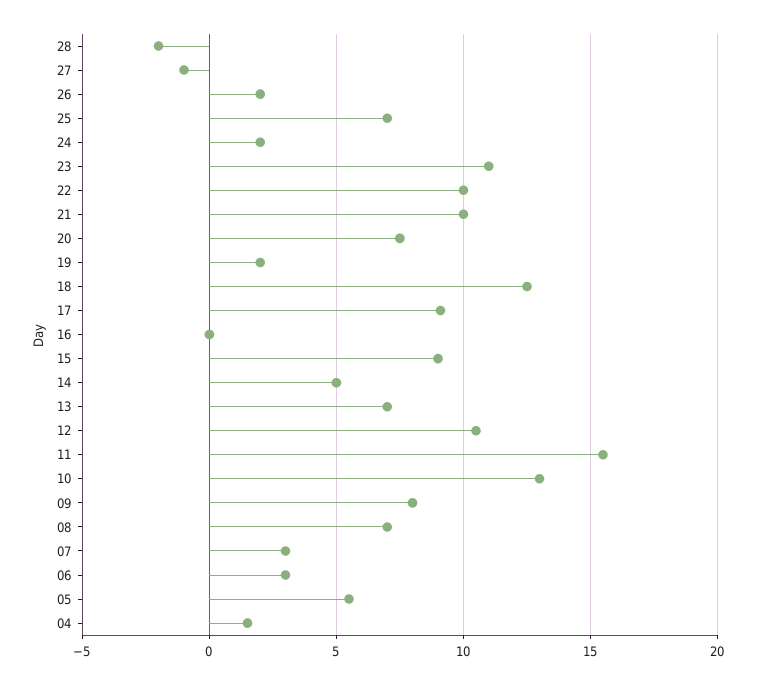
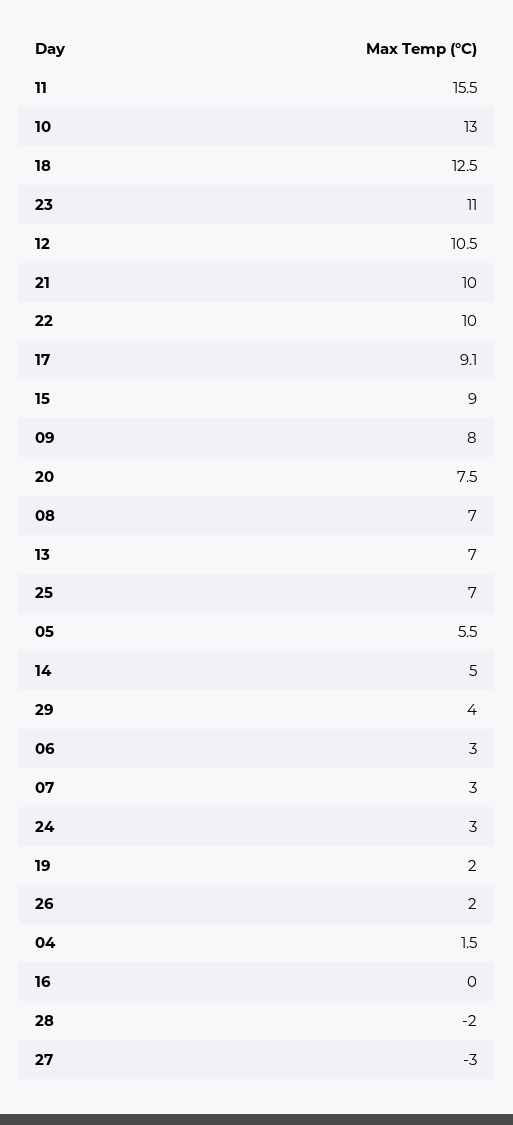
  {
    "28": -2,
-   "27": -1,
+   "27": -3,
    "26": 2,
    "25": 7,
-   "24": 2,
+   "24": 3,
    "23": 11,
    "22": 10,
    "21": 10,
    "20": 7.5,
    "19": 2,
    "18": 12.5,
    "17": 9.1,
    "16": 0,
    "15": 9,
    "14": 5,
    "13": 7,
    "12": 10.5,
    "11": 15.5,
    "10": 13,
    "09": 8,
    "08": 7,
    "07": 3,
    "06": 3,
    "05": 5.5,
-   "04": 1.5
+   "04": 1.5,
+   "29": 4
  }

